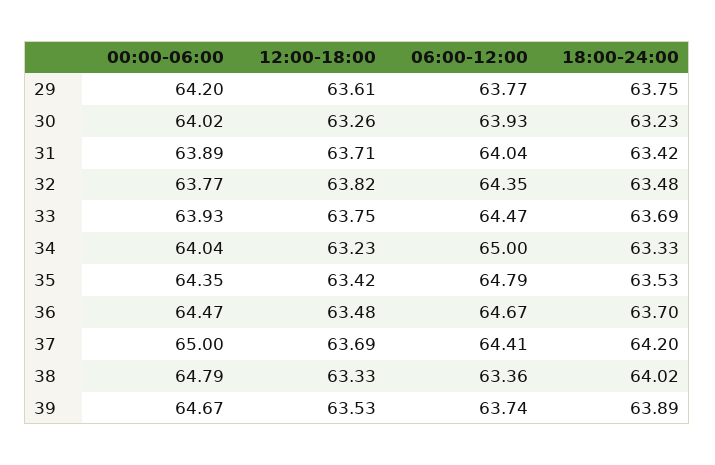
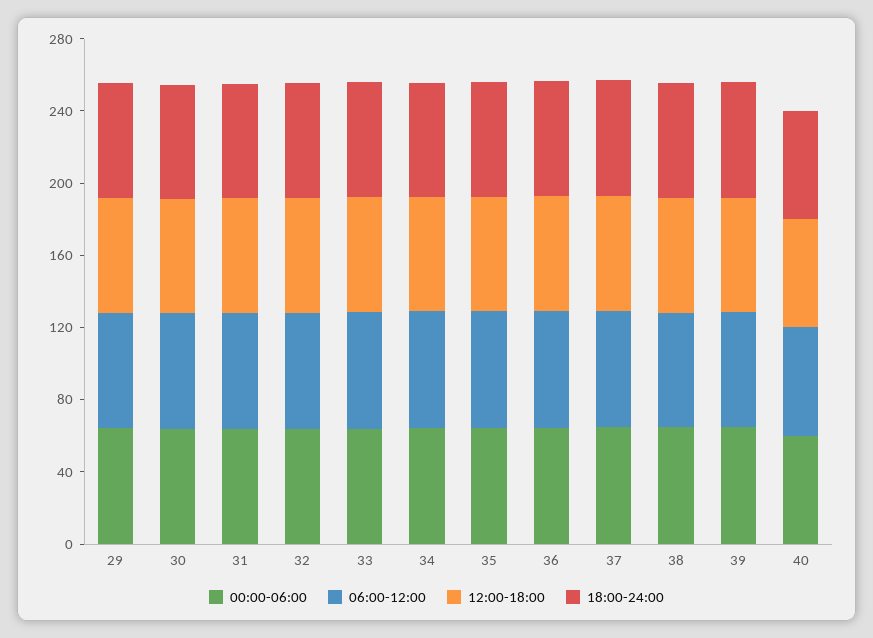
  {
    "00:00-06:00": {
      "29": 64.2,
      "30": 64.02,
      "31": 63.89,
      "32": 63.77,
      "33": 63.93,
      "34": 64.04,
      "35": 64.35,
      "36": 64.47,
      "37": 65,
      "38": 64.79,
-     "39": 64.67
+     "39": 64.67,
+     "40": 60
    },
    "12:00-18:00": {
      "29": 63.61,
      "30": 63.26,
      "31": 63.71,
      "32": 63.82,
      "33": 63.75,
      "34": 63.23,
      "35": 63.42,
      "36": 63.48,
      "37": 63.69,
      "38": 63.33,
-     "39": 63.53
+     "39": 63.53,
+     "40": 60
    },
    "06:00-12:00": {
      "29": 63.77,
      "30": 63.93,
      "31": 64.04,
      "32": 64.35,
      "33": 64.47,
      "34": 65,
      "35": 64.79,
      "36": 64.67,
      "37": 64.41,
      "38": 63.36,
-     "39": 63.74
+     "39": 63.74,
+     "40": 60
    },
    "18:00-24:00": {
      "29": 63.75,
      "30": 63.23,
      "31": 63.42,
      "32": 63.48,
      "33": 63.69,
      "34": 63.33,
      "35": 63.53,
      "36": 63.7,
      "37": 64.2,
      "38": 64.02,
-     "39": 63.89
+     "39": 63.89,
+     "40": 60
    }
  }

